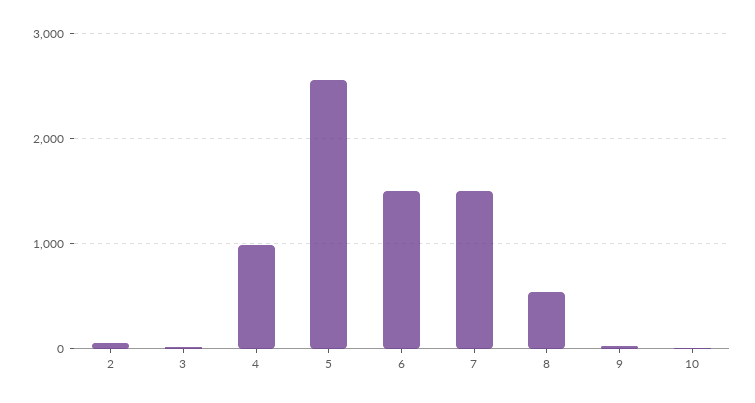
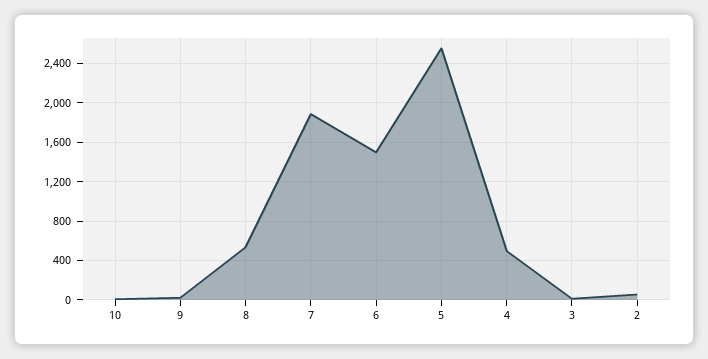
  {
    "2": 100,
    "3": 0,
-   "4": 1000,
+   "4": 500,
    "5": 2600,
    "6": 1500,
-   "7": 1500,
+   "7": 1900,
    "8": 500,
    "9": 0,
    "10": 0
  }

